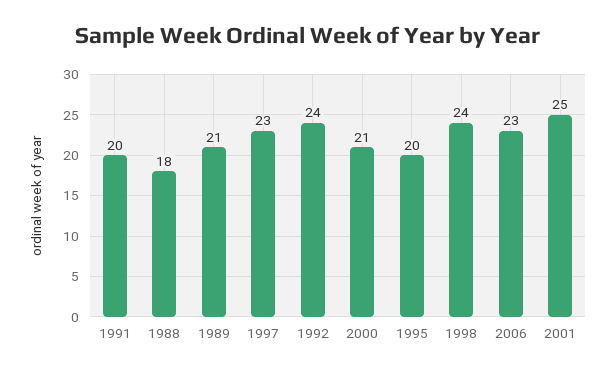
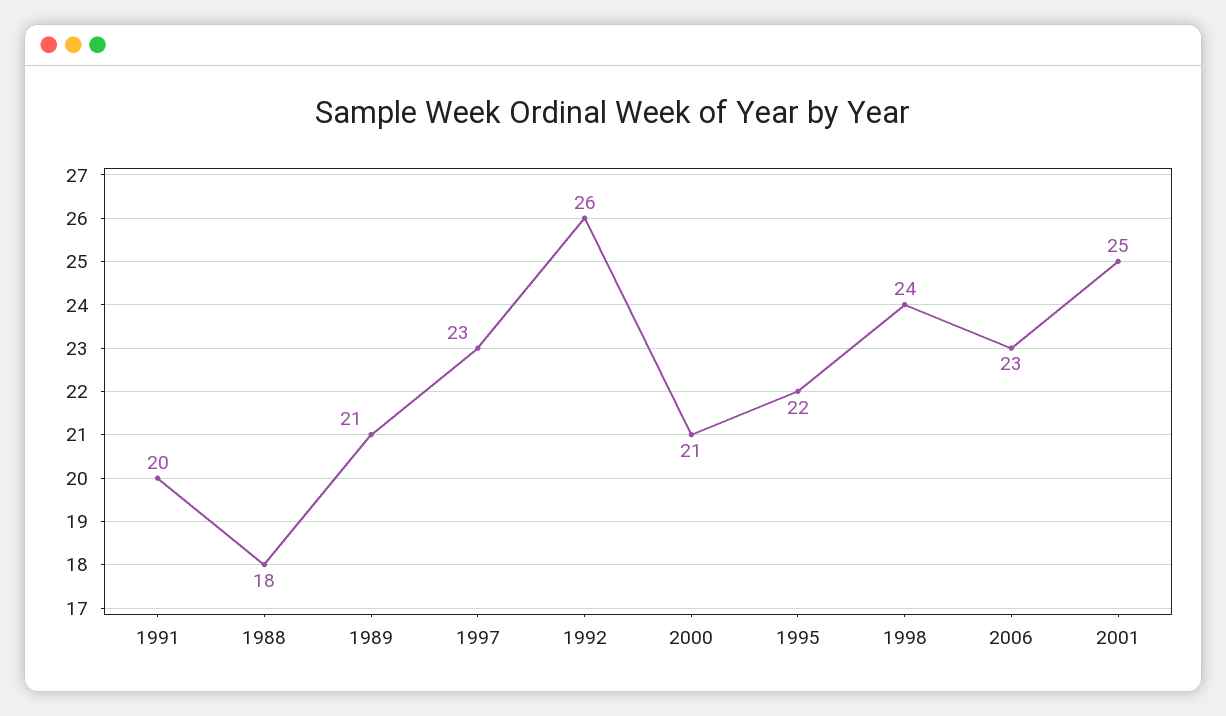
  {
    "1991": 20,
    "1988": 18,
    "1989": 21,
    "1997": 23,
-   "1992": 24,
+   "1992": 26,
    "2000": 21,
-   "1995": 20,
+   "1995": 22,
    "1998": 24,
    "2006": 23,
    "2001": 25
  }

